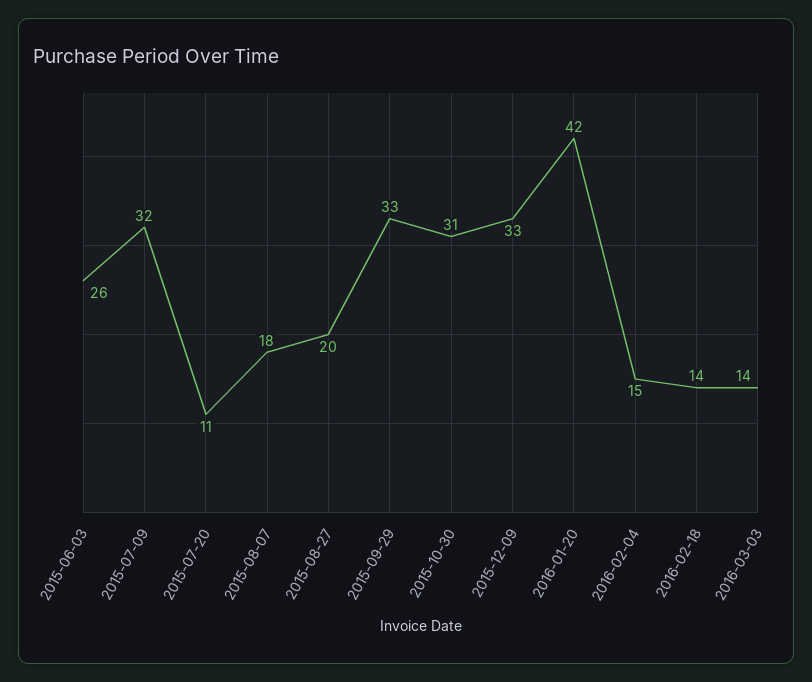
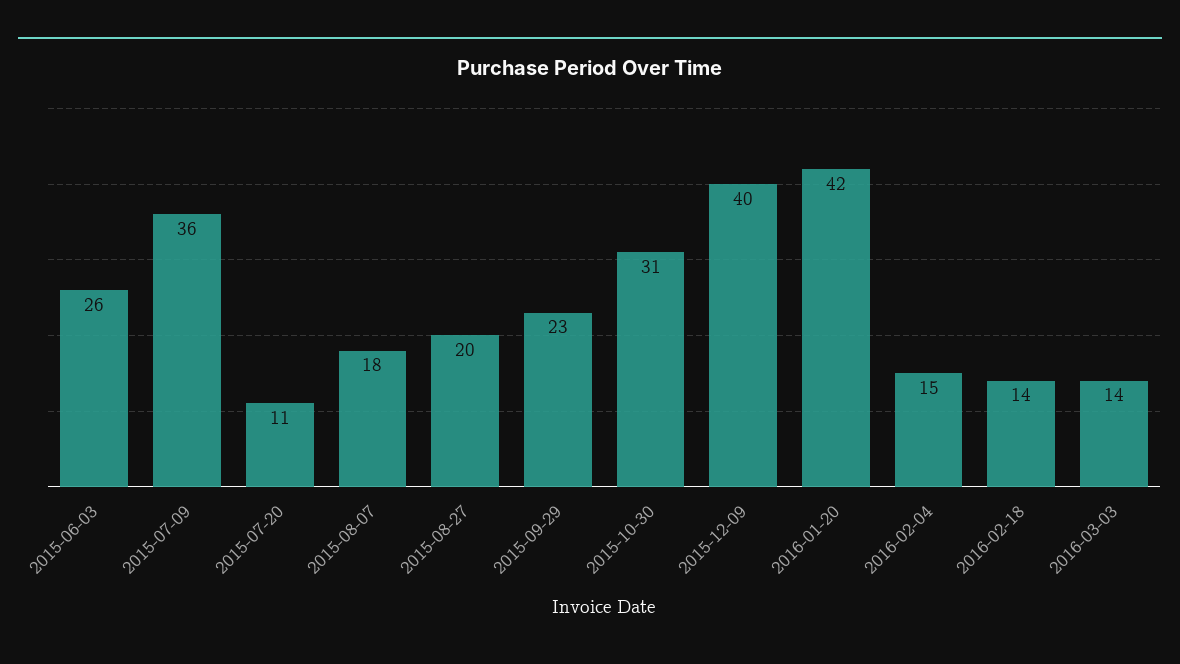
  {
    "2015-06-03": 26,
-   "2015-07-09": 32,
+   "2015-07-09": 36,
    "2015-07-20": 11,
    "2015-08-07": 18,
    "2015-08-27": 20,
-   "2015-09-29": 33,
+   "2015-09-29": 23,
    "2015-10-30": 31,
-   "2015-12-09": 33,
+   "2015-12-09": 40,
    "2016-01-20": 42,
    "2016-02-04": 15,
    "2016-02-18": 14,
    "2016-03-03": 14
  }

